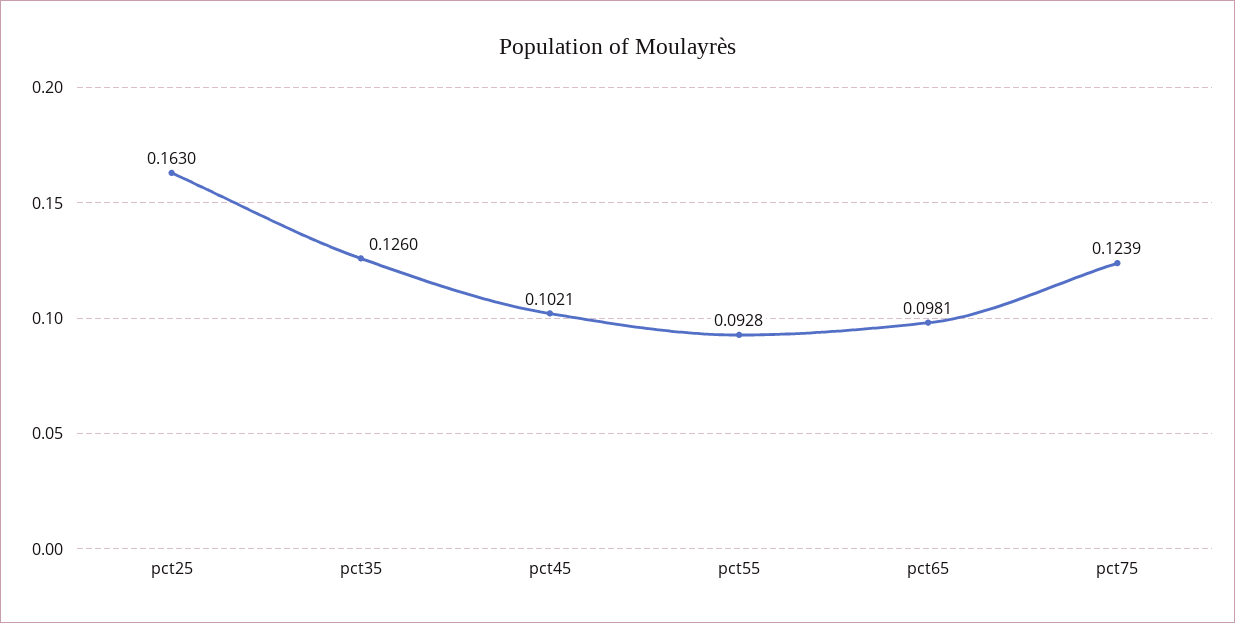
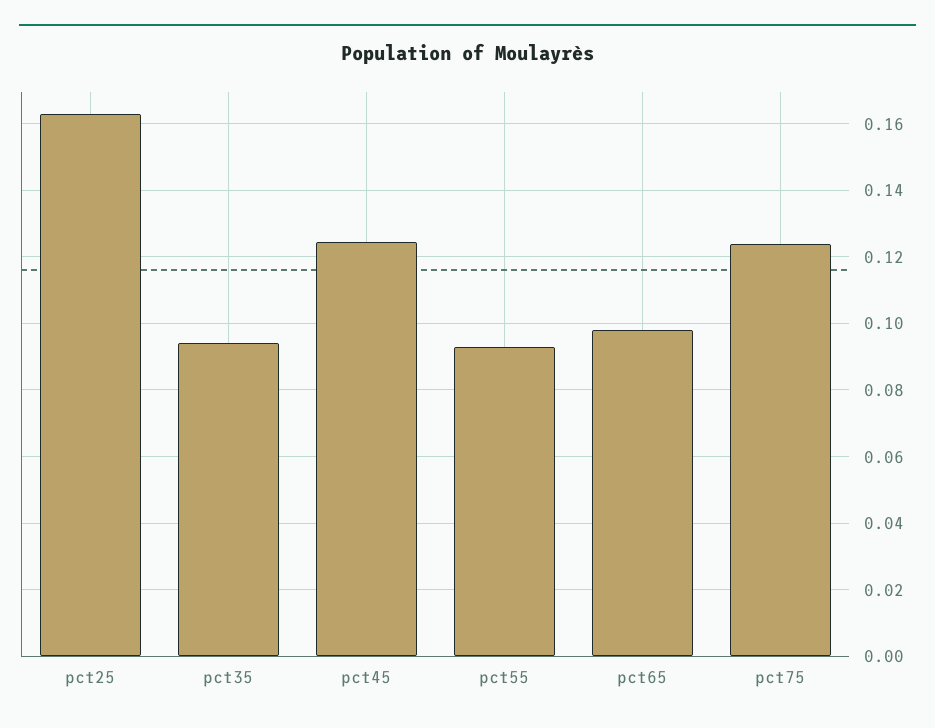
  {
    "pct25": 0.163,
-   "pct35": 0.126,
+   "pct35": 0.094,
-   "pct45": 0.1021,
+   "pct45": 0.124,
    "pct55": 0.0928,
    "pct65": 0.0981,
    "pct75": 0.1239
  }

